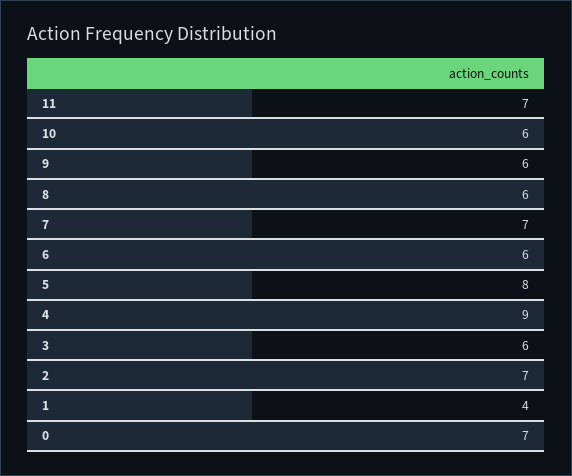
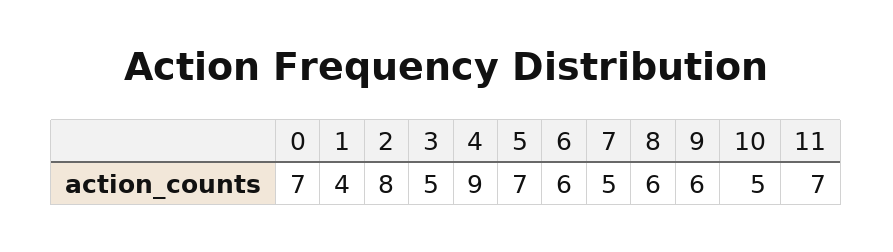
  {
    "11": 7,
-   "10": 6,
+   "10": 5,
    "9": 6,
    "8": 6,
-   "7": 7,
+   "7": 5,
    "6": 6,
-   "5": 8,
+   "5": 7,
    "4": 9,
-   "3": 6,
+   "3": 5,
-   "2": 7,
+   "2": 8,
    "1": 4,
    "0": 7
  }

